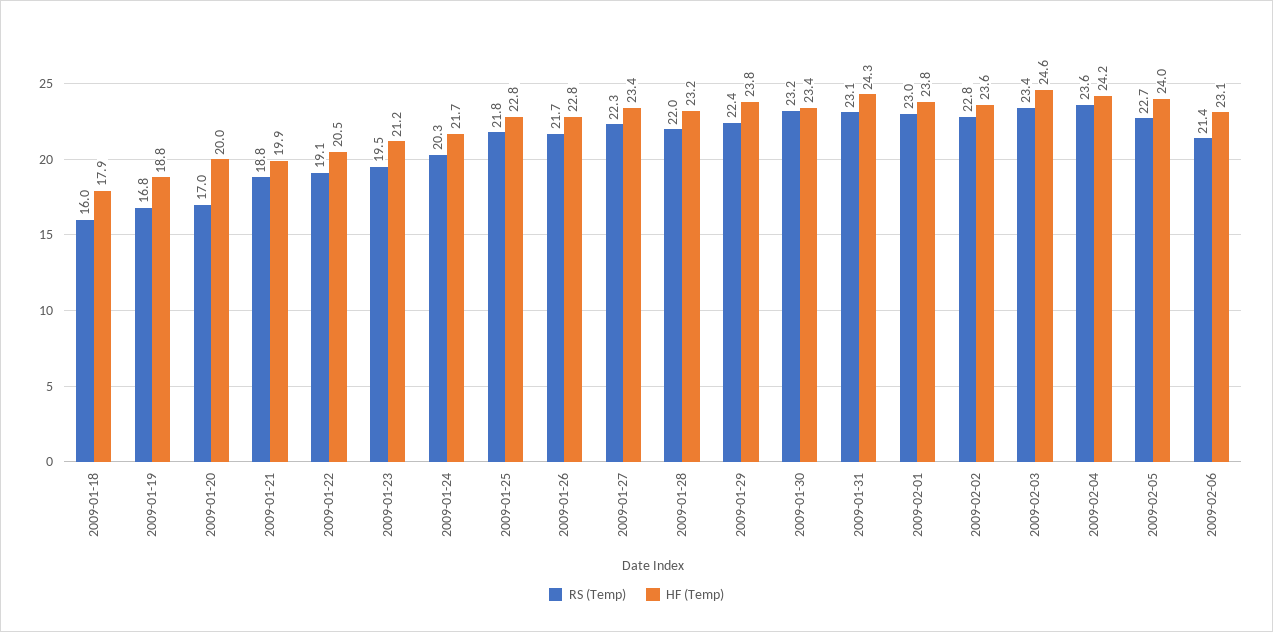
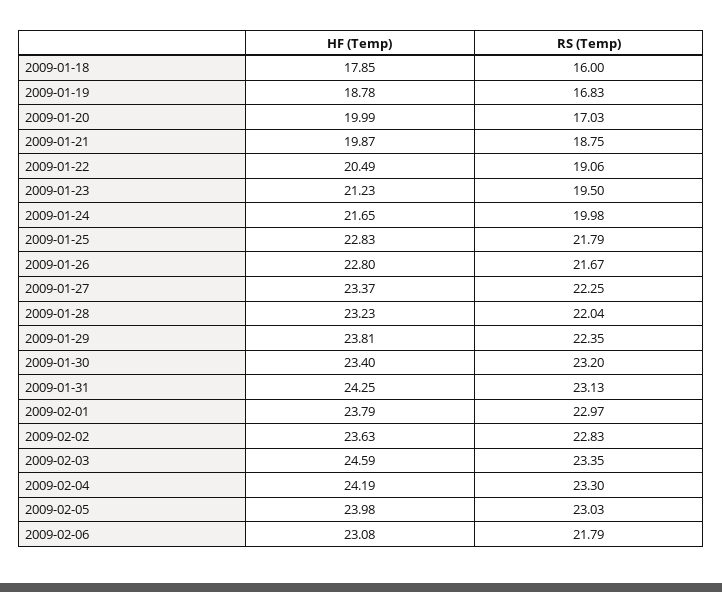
  {
    "RS (Temp)": {
      "2009-01-18": 16,
      "2009-01-19": 16.83,
      "2009-01-20": 17.03,
      "2009-01-21": 18.75,
      "2009-01-22": 19.06,
      "2009-01-23": 19.5,
-     "2009-01-24": 20.3,
+     "2009-01-24": 19.98,
      "2009-01-25": 21.79,
      "2009-01-26": 21.67,
      "2009-01-27": 22.25,
      "2009-01-28": 22.04,
      "2009-01-29": 22.35,
      "2009-01-30": 23.2,
      "2009-01-31": 23.13,
      "2009-02-01": 22.97,
      "2009-02-02": 22.83,
      "2009-02-03": 23.35,
-     "2009-02-04": 23.6,
+     "2009-02-04": 23.3,
-     "2009-02-05": 22.7,
+     "2009-02-05": 23.03,
-     "2009-02-06": 21.4
+     "2009-02-06": 21.79
    },
    "HF (Temp)": {
      "2009-01-18": 17.85,
      "2009-01-19": 18.78,
      "2009-01-20": 19.99,
      "2009-01-21": 19.87,
      "2009-01-22": 20.49,
      "2009-01-23": 21.23,
      "2009-01-24": 21.65,
      "2009-01-25": 22.83,
      "2009-01-26": 22.8,
      "2009-01-27": 23.37,
      "2009-01-28": 23.23,
      "2009-01-29": 23.81,
      "2009-01-30": 23.4,
      "2009-01-31": 24.25,
      "2009-02-01": 23.79,
      "2009-02-02": 23.63,
      "2009-02-03": 24.59,
      "2009-02-04": 24.19,
      "2009-02-05": 23.98,
      "2009-02-06": 23.08
    }
  }

